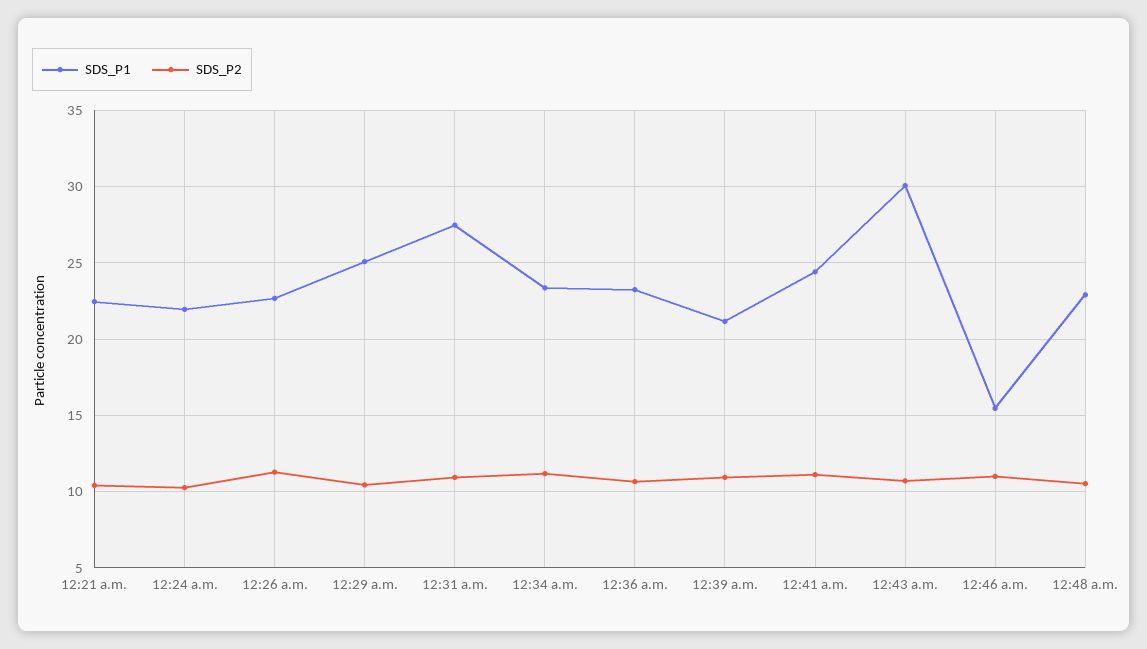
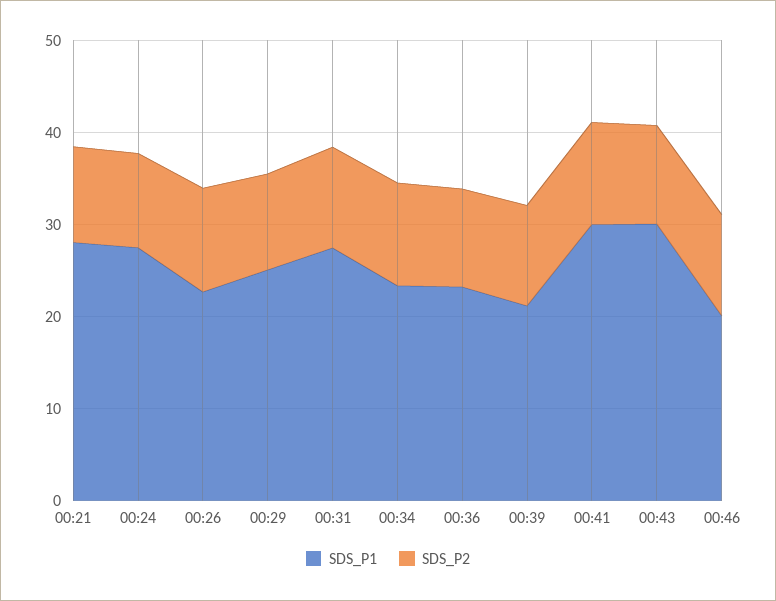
  {
    "SDS_P1": {
-     "12:21 a.m.": 22.5,
+     "12:21 a.m.": 28,
-     "12:24 a.m.": 22,
+     "12:24 a.m.": 28,
      "12:26 a.m.": 22.5,
      "12:29 a.m.": 25,
      "12:31 a.m.": 27.5,
      "12:34 a.m.": 23.5,
      "12:36 a.m.": 23,
      "12:39 a.m.": 21,
-     "12:41 a.m.": 24.5,
+     "12:41 a.m.": 30,
      "12:43 a.m.": 30,
-     "12:46 a.m.": 15.5,
+     "12:46 a.m.": 20
-     "12:48 a.m.": 23
    },
    "SDS_P2": {
      "12:21 a.m.": 10.5,
      "12:24 a.m.": 10.5,
      "12:26 a.m.": 11.5,
      "12:29 a.m.": 10.5,
      "12:31 a.m.": 11,
      "12:34 a.m.": 11,
      "12:36 a.m.": 10.5,
      "12:39 a.m.": 11,
      "12:41 a.m.": 11,
      "12:43 a.m.": 10.5,
-     "12:46 a.m.": 11,
+     "12:46 a.m.": 11
-     "12:48 a.m.": 10.5
    }
  }

